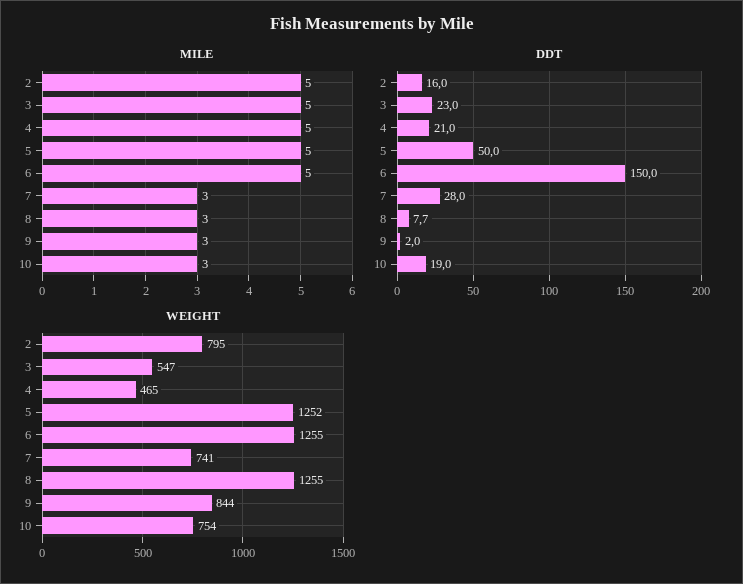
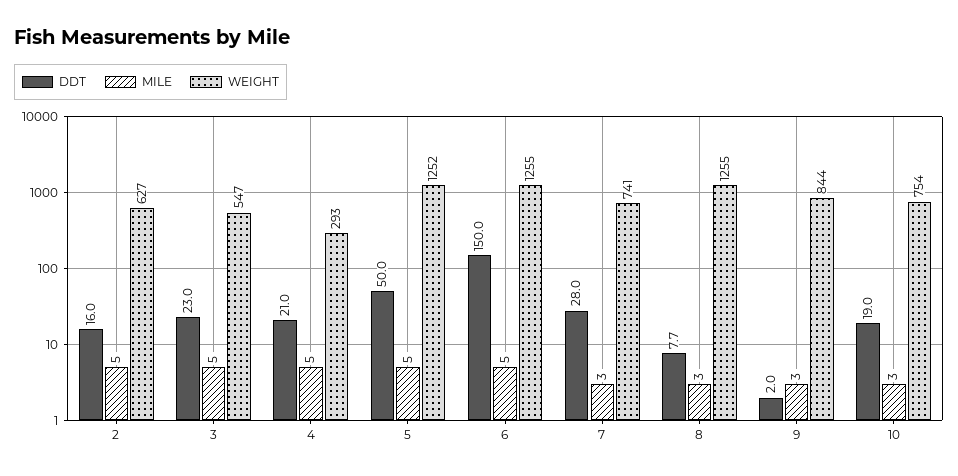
  {
    "MILE": {
      "2": 5,
      "3": 5,
      "4": 5,
      "5": 5,
      "6": 5,
      "7": 3,
      "8": 3,
      "9": 3,
      "10": 3
    },
    "DDT": {
      "2": 16,
      "3": 23,
      "4": 21,
      "5": 50,
      "6": 150,
      "7": 28,
      "8": 7.7,
      "9": 2,
      "10": 19
    },
    "WEIGHT": {
-     "2": 795,
+     "2": 627,
      "3": 547,
-     "4": 465,
+     "4": 293,
      "5": 1252,
      "6": 1255,
      "7": 741,
      "8": 1255,
      "9": 844,
      "10": 754
    }
  }

